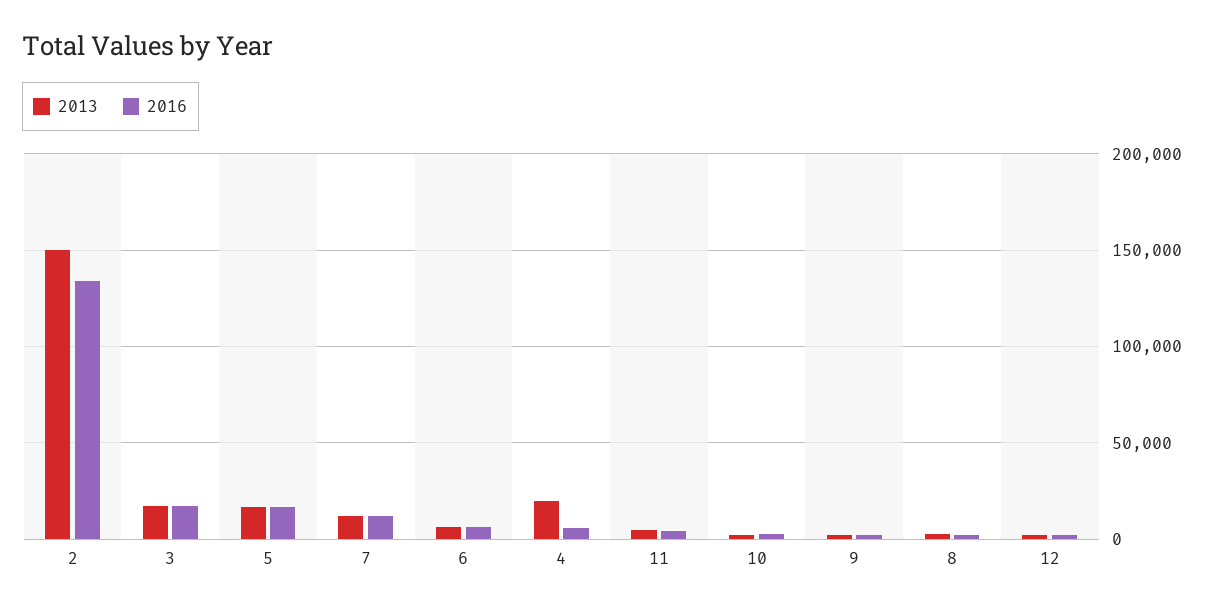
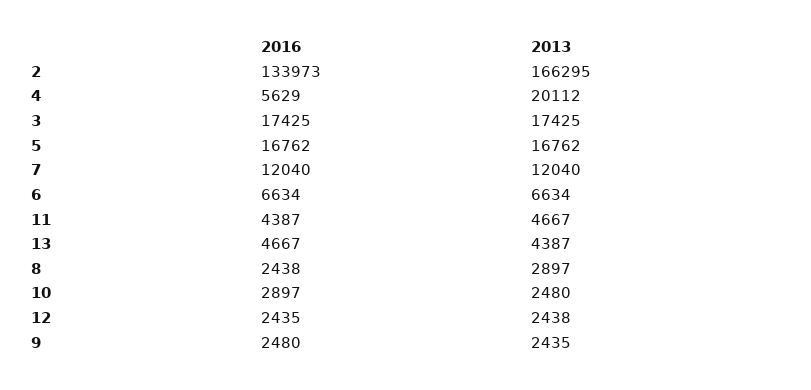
  {
    "2013": {
-     "2": 150000,
+     "2": 166295,
      "3": 17425,
      "5": 16762,
      "7": 12040,
      "6": 6634,
      "4": 20112,
      "11": 4667,
      "10": 2480,
      "9": 2435,
      "8": 2897,
-     "12": 2438
+     "12": 2438,
+     "13": 4387
    },
    "2016": {
      "2": 133973,
      "3": 17425,
      "5": 16762,
      "7": 12040,
      "6": 6634,
      "4": 5629,
      "11": 4387,
      "10": 2897,
      "9": 2480,
      "8": 2438,
-     "12": 2435
+     "12": 2435,
+     "13": 4667
    }
  }

